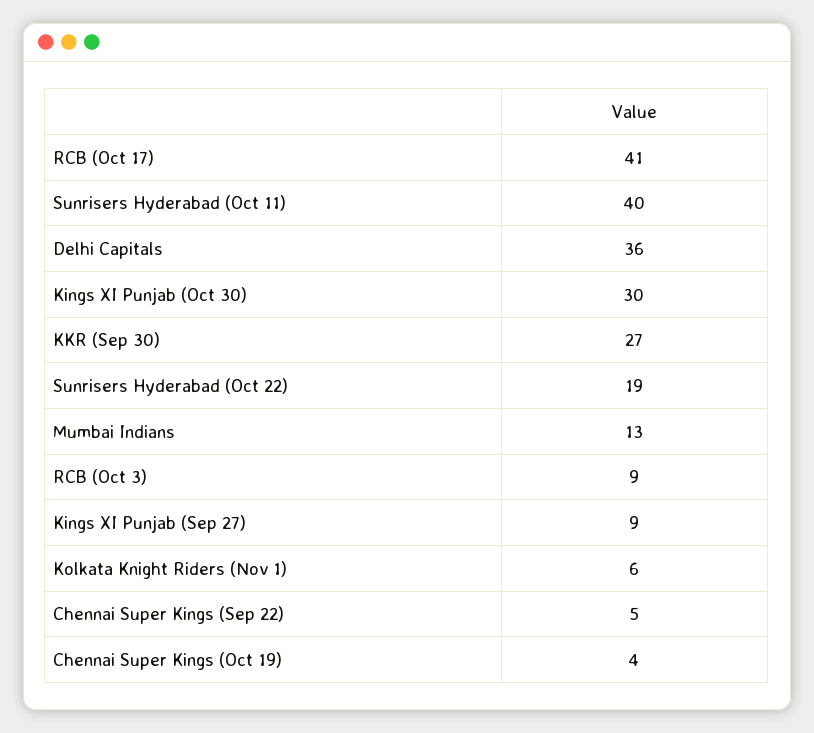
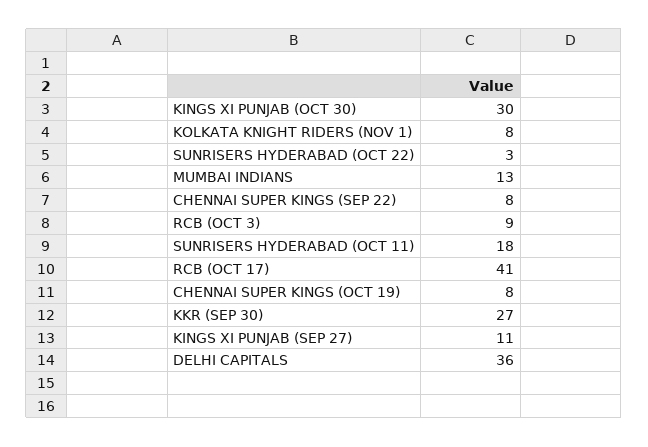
  {
    "RCB (Oct 17)": 41,
-   "Sunrisers Hyderabad (Oct 11)": 40,
+   "Sunrisers Hyderabad (Oct 11)": 18,
    "Delhi Capitals": 36,
    "Kings XI Punjab (Oct 30)": 30,
    "KKR (Sep 30)": 27,
-   "Sunrisers Hyderabad (Oct 22)": 19,
+   "Sunrisers Hyderabad (Oct 22)": 3,
    "Mumbai Indians": 13,
    "RCB (Oct 3)": 9,
-   "Kings XI Punjab (Sep 27)": 9,
+   "Kings XI Punjab (Sep 27)": 11,
-   "Kolkata Knight Riders (Nov 1)": 6,
+   "Kolkata Knight Riders (Nov 1)": 8,
-   "Chennai Super Kings (Sep 22)": 5,
+   "Chennai Super Kings (Sep 22)": 8,
-   "Chennai Super Kings (Oct 19)": 4
+   "Chennai Super Kings (Oct 19)": 8
  }

